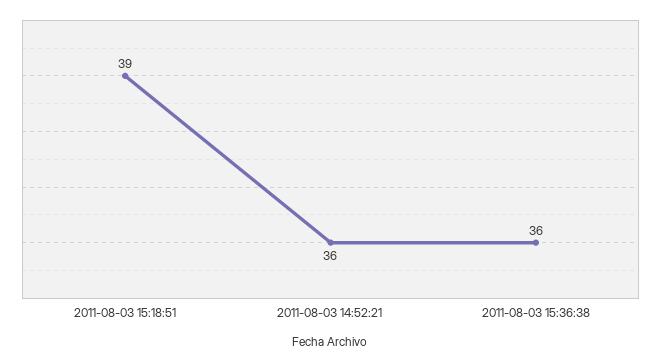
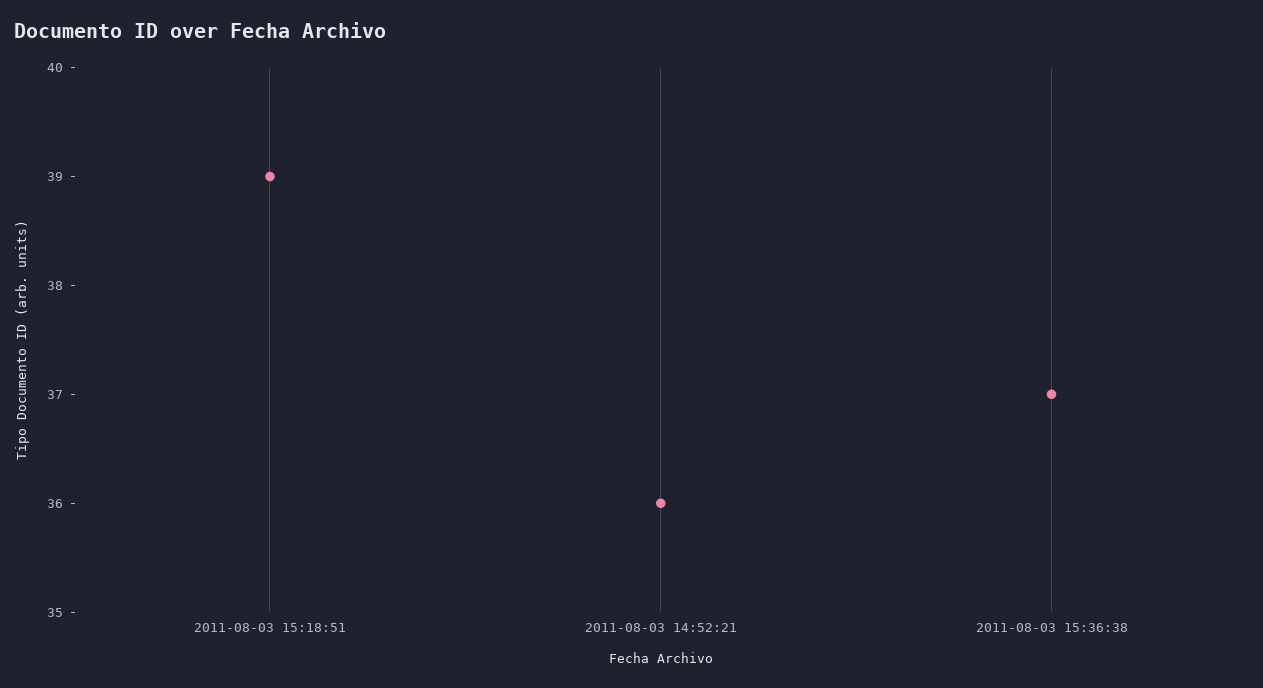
  {
    "2011-08-03 15:18:51": 39,
    "2011-08-03 14:52:21": 36,
-   "2011-08-03 15:36:38": 36
+   "2011-08-03 15:36:38": 37
  }

